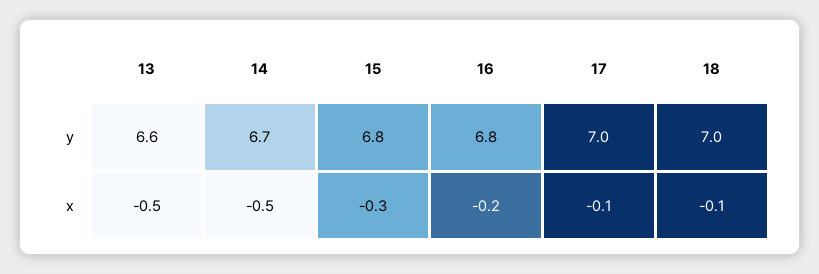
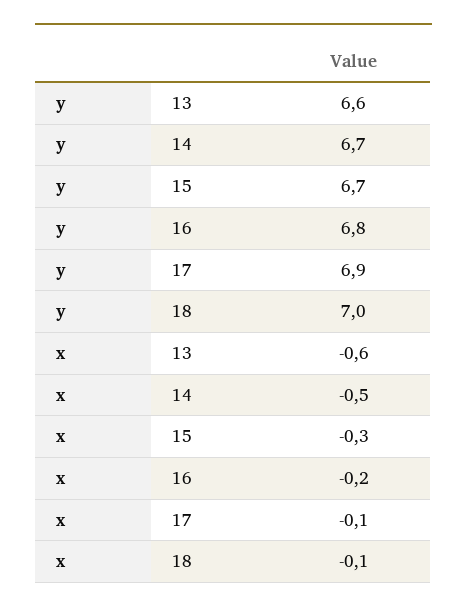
  {
    "13": {
      "y": 6.6,
-     "x": -0.5
+     "x": -0.6
    },
    "14": {
      "y": 6.7,
      "x": -0.5
    },
    "15": {
-     "y": 6.8,
+     "y": 6.7,
      "x": -0.3
    },
    "16": {
      "y": 6.8,
      "x": -0.2
    },
    "17": {
-     "y": 7,
+     "y": 6.9,
      "x": -0.1
    },
    "18": {
      "y": 7,
      "x": -0.1
    }
  }

